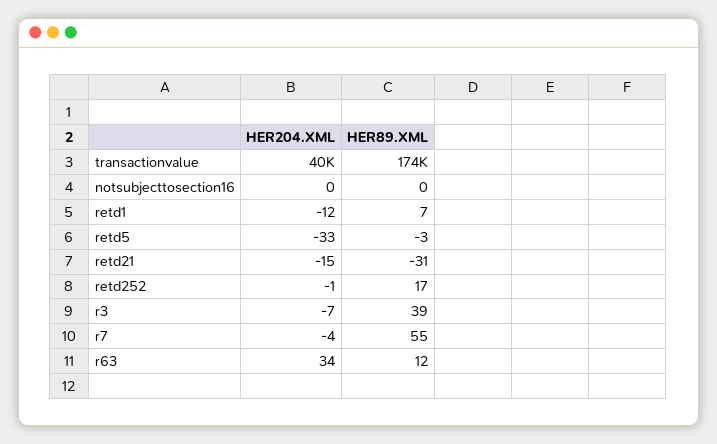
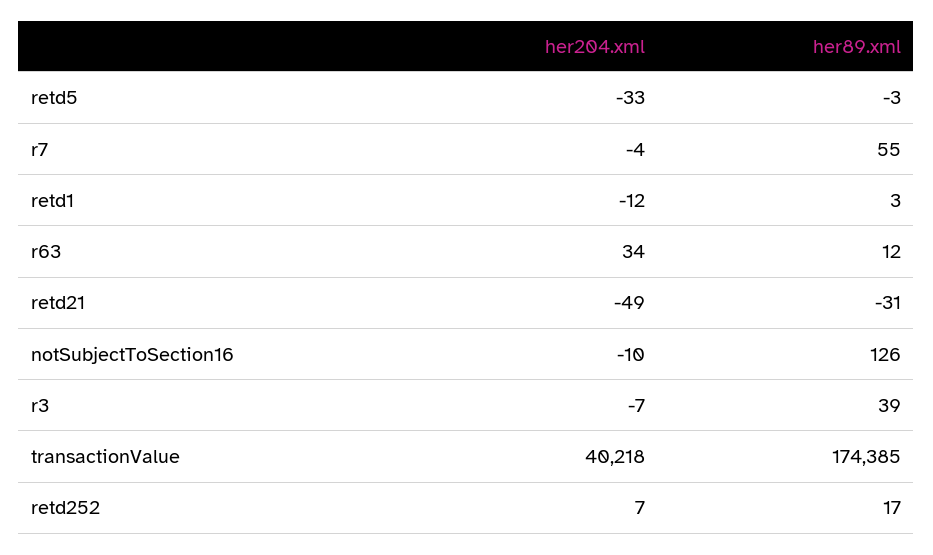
  {
    "HER204.XML": {
      "transactionvalue": 40218,
-     "notsubjecttosection16": 0,
+     "notsubjecttosection16": -10,
      "retd1": -12,
      "retd5": -33,
-     "retd21": -15,
+     "retd21": -49,
-     "retd252": -1,
+     "retd252": 7,
      "r3": -7,
      "r7": -4,
      "r63": 34
    },
    "HER89.XML": {
      "transactionvalue": 174385,
-     "notsubjecttosection16": 0,
+     "notsubjecttosection16": 126,
-     "retd1": 7,
+     "retd1": 3,
      "retd5": -3,
      "retd21": -31,
      "retd252": 17,
      "r3": 39,
      "r7": 55,
      "r63": 12
    }
  }

